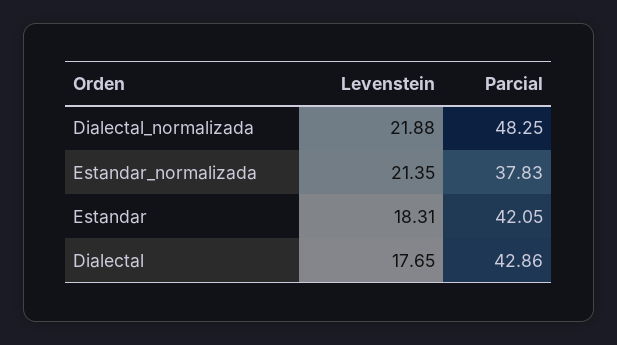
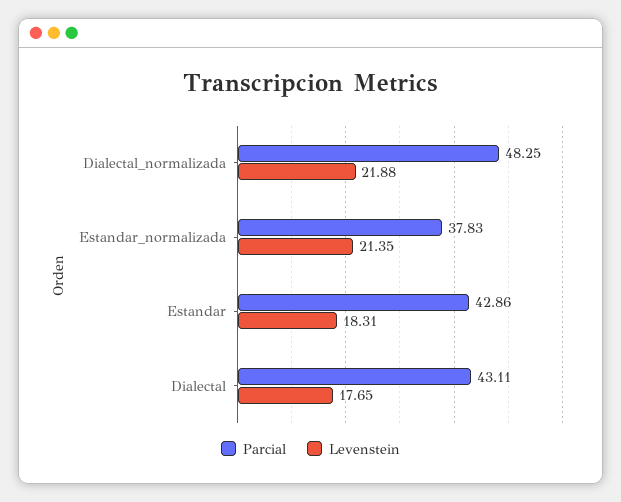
  {
    "Levenstein": {
      "Dialectal_normalizada": 21.88,
      "Estandar_normalizada": 21.35,
      "Estandar": 18.31,
      "Dialectal": 17.65
    },
    "Parcial": {
      "Dialectal_normalizada": 48.25,
      "Estandar_normalizada": 37.83,
-     "Estandar": 42.05,
+     "Estandar": 42.86,
-     "Dialectal": 42.86
+     "Dialectal": 43.11
    }
  }

